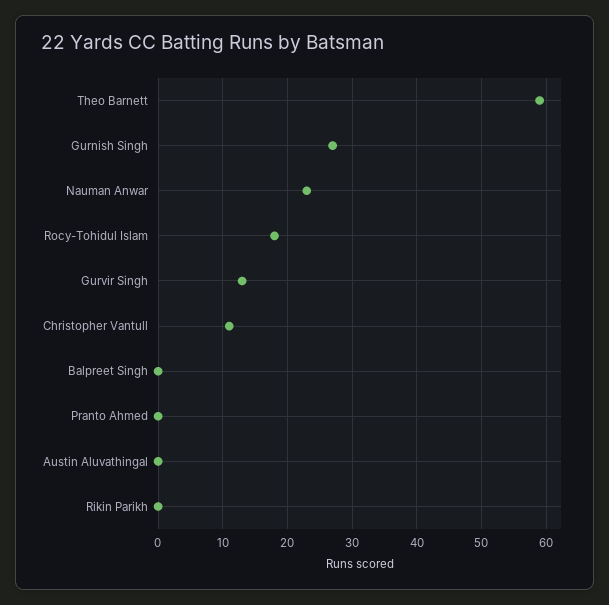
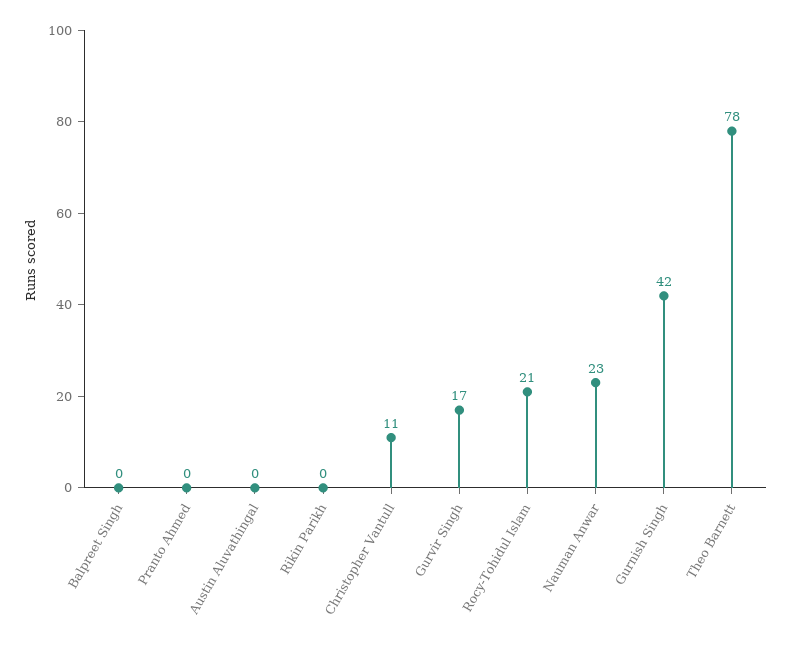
  {
-   "Theo Barnett": 59,
+   "Theo Barnett": 78,
-   "Gurnish Singh": 27,
+   "Gurnish Singh": 42,
    "Nauman Anwar": 23,
-   "Rocy-Tohidul Islam": 18,
+   "Rocy-Tohidul Islam": 21,
-   "Gurvir Singh": 13,
+   "Gurvir Singh": 17,
    "Christopher Vantull": 11,
    "Balpreet Singh": 0,
    "Pranto Ahmed": 0,
    "Austin Aluvathingal": 0,
    "Rikin Parikh": 0
  }

